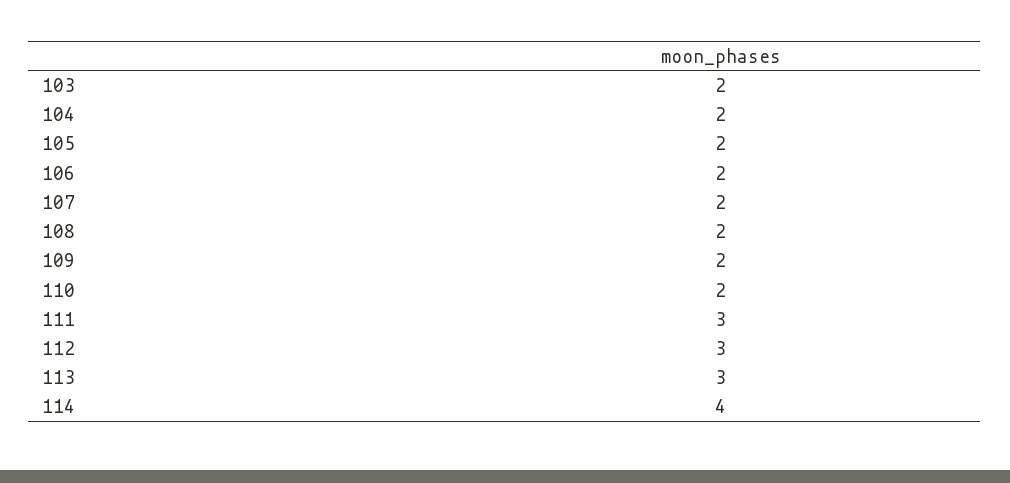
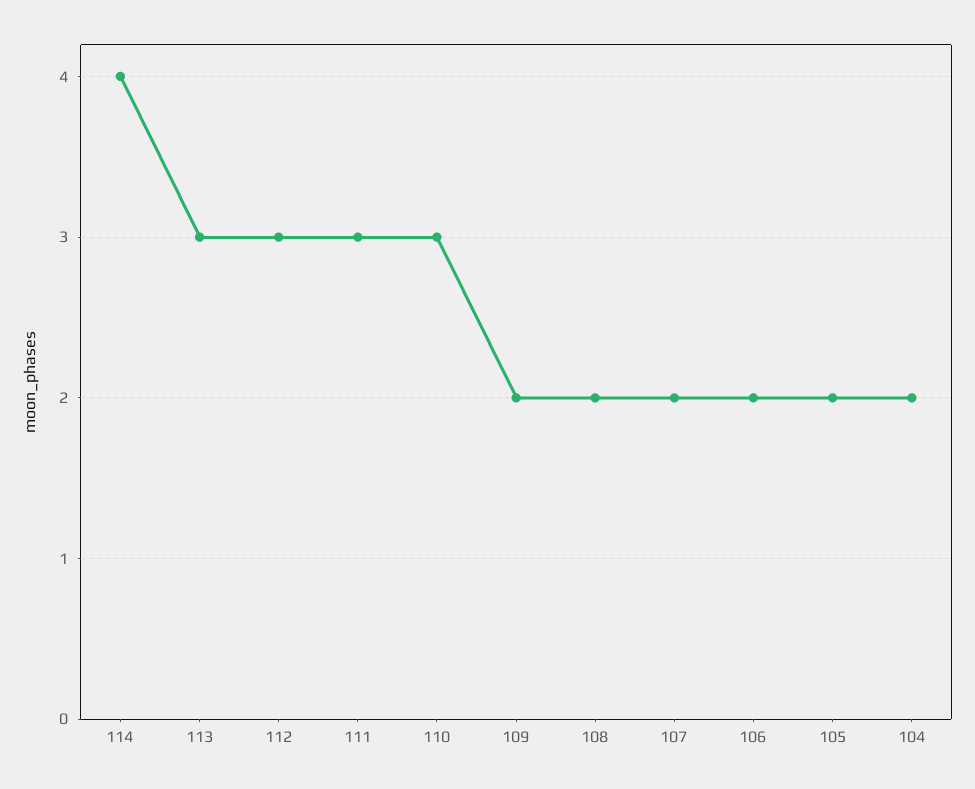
  {
-   "103": 2,
    "104": 2,
    "105": 2,
    "106": 2,
    "107": 2,
    "108": 2,
    "109": 2,
-   "110": 2,
+   "110": 3,
    "111": 3,
    "112": 3,
    "113": 3,
    "114": 4
  }

